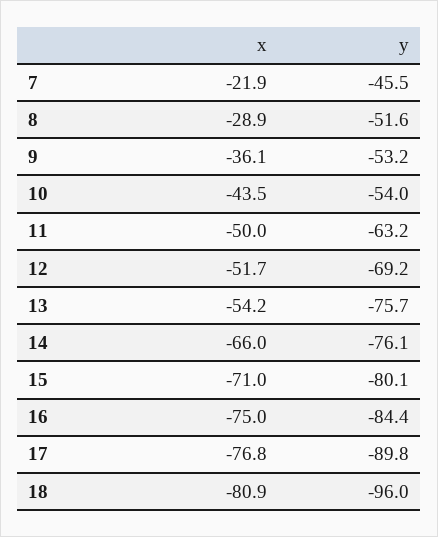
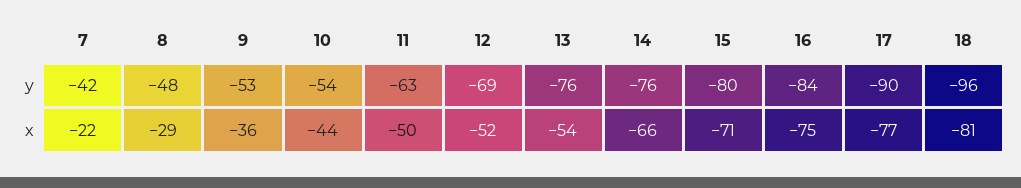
  {
    "x": {
      "7": -21.9,
      "8": -28.9,
      "9": -36.1,
      "10": -43.5,
      "11": -50,
      "12": -51.7,
      "13": -54.2,
      "14": -66,
      "15": -71,
      "16": -75,
      "17": -76.8,
      "18": -80.9
    },
    "y": {
-     "7": -45.5,
+     "7": -42,
-     "8": -51.6,
+     "8": -48,
      "9": -53.2,
      "10": -54,
      "11": -63.2,
      "12": -69.2,
      "13": -75.7,
      "14": -76.1,
      "15": -80.1,
      "16": -84.4,
      "17": -89.8,
      "18": -96
    }
  }

